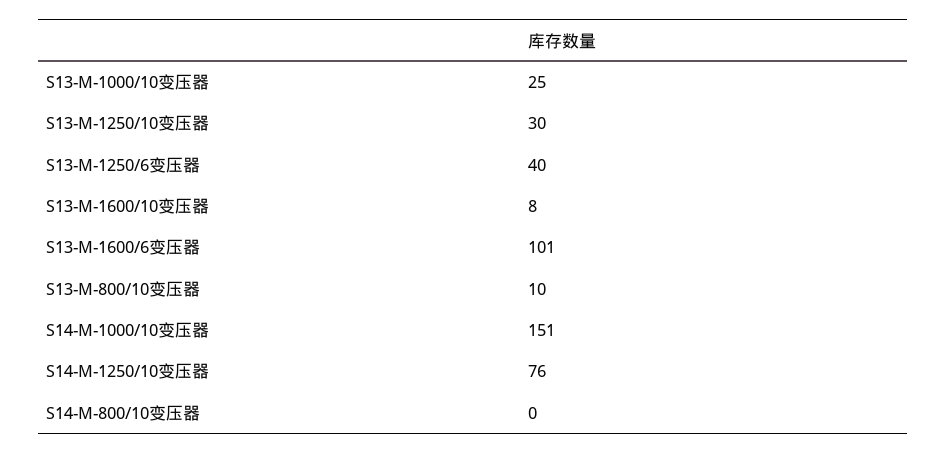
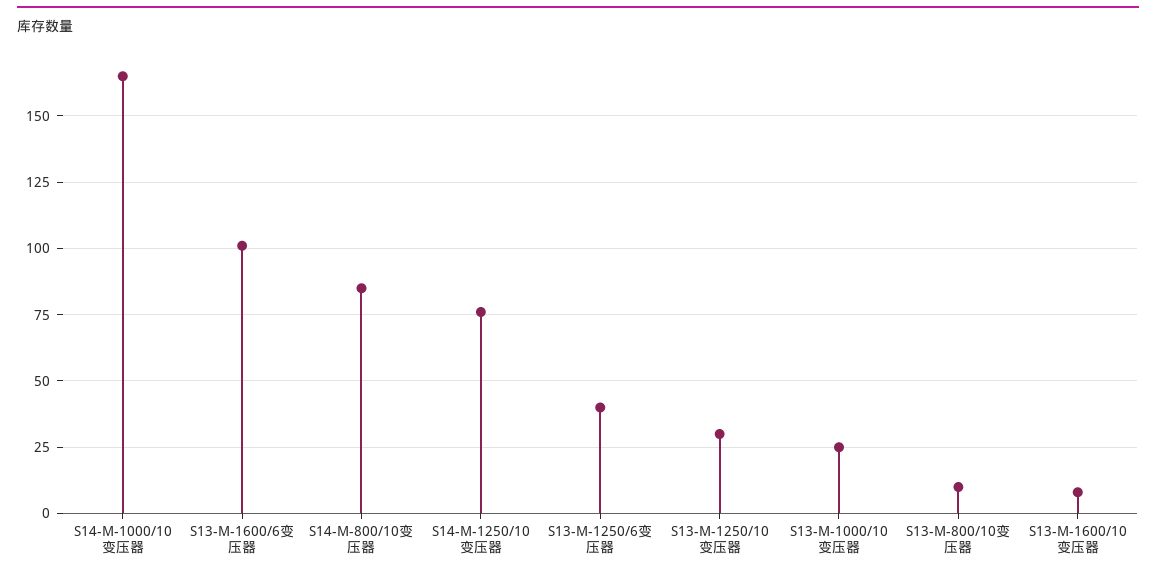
  {
    "S13-M-1000/10变压器": 25,
    "S13-M-1250/10变压器": 30,
    "S13-M-1250/6变压器": 40,
    "S13-M-1600/10变压器": 8,
    "S13-M-1600/6变压器": 101,
    "S13-M-800/10变压器": 10,
-   "S14-M-1000/10变压器": 151,
+   "S14-M-1000/10变压器": 165,
    "S14-M-1250/10变压器": 76,
-   "S14-M-800/10变压器": 0
+   "S14-M-800/10变压器": 85
  }

